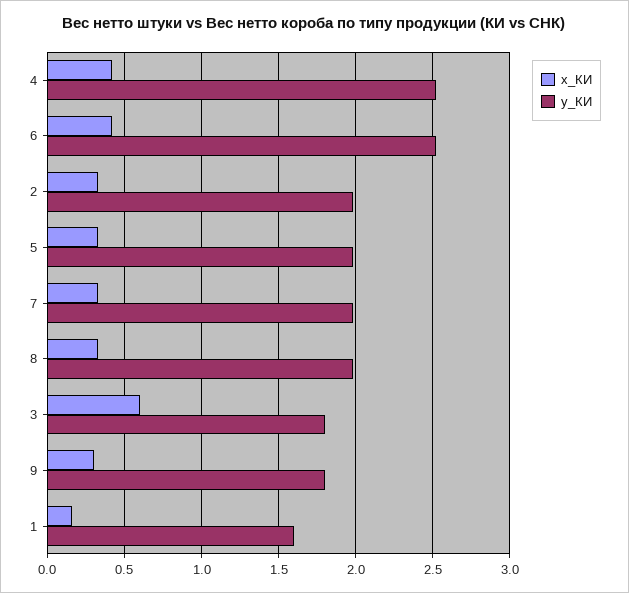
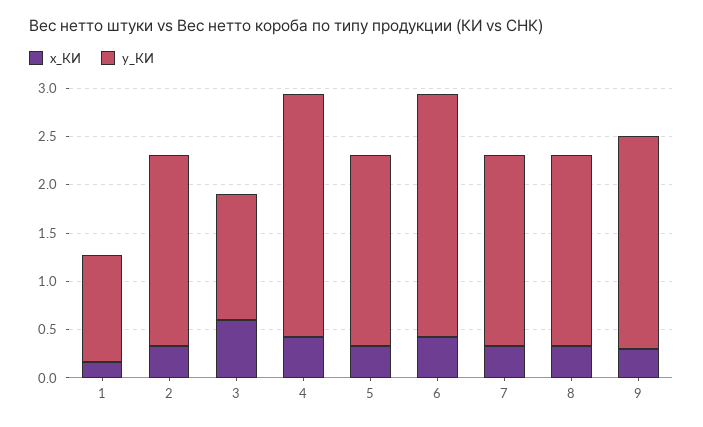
  {
    "x_КИ": {
      "4": 0.4,
      "6": 0.4,
      "2": 0.35,
      "5": 0.35,
      "7": 0.35,
      "8": 0.35,
      "3": 0.6,
      "9": 0.3,
      "1": 0.15
    },
    "y_КИ": {
      "4": 2.5,
      "6": 2.5,
      "2": 2,
      "5": 2,
      "7": 2,
      "8": 2,
-     "3": 1.8,
+     "3": 1.3,
-     "9": 1.8,
+     "9": 2.2,
-     "1": 1.6
+     "1": 1.1
    }
  }

